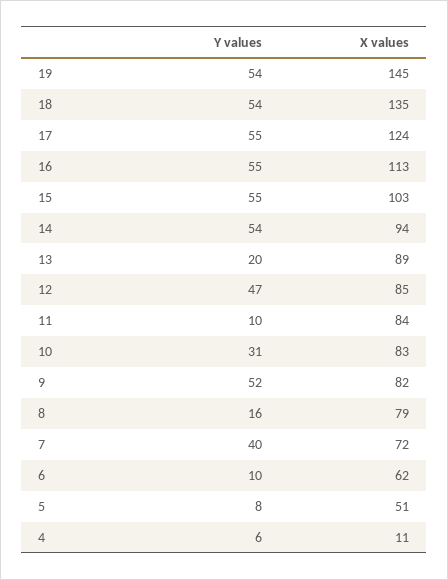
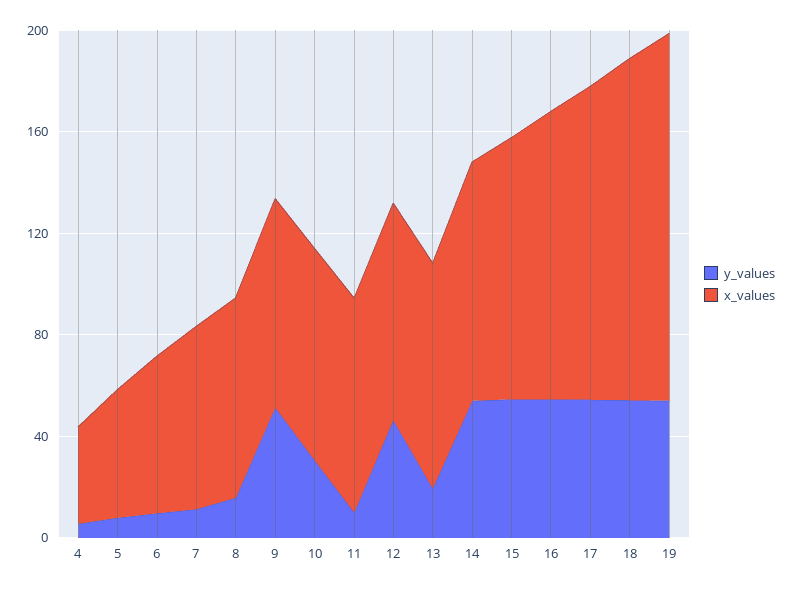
  {
    "Y values": {
      "19": 54,
      "18": 54,
      "17": 55,
      "16": 55,
      "15": 55,
      "14": 54,
      "13": 20,
      "12": 47,
      "11": 10,
      "10": 31,
      "9": 52,
      "8": 16,
-     "7": 40,
+     "7": 10,
      "6": 10,
      "5": 8,
      "4": 6
    },
    "X values": {
      "19": 145,
      "18": 135,
      "17": 124,
      "16": 113,
      "15": 103,
      "14": 94,
      "13": 89,
      "12": 85,
      "11": 84,
      "10": 83,
      "9": 82,
      "8": 79,
      "7": 72,
      "6": 62,
      "5": 51,
-     "4": 11
+     "4": 40
    }
  }

